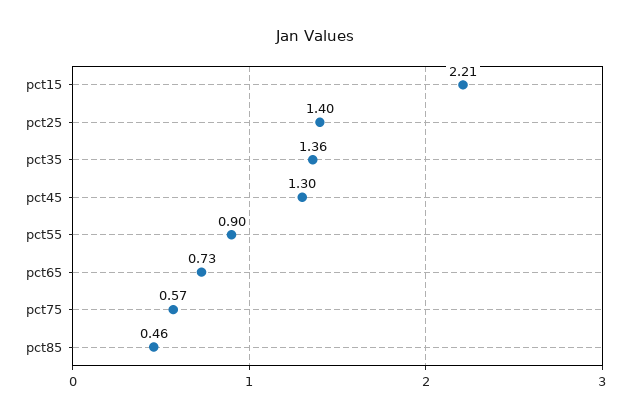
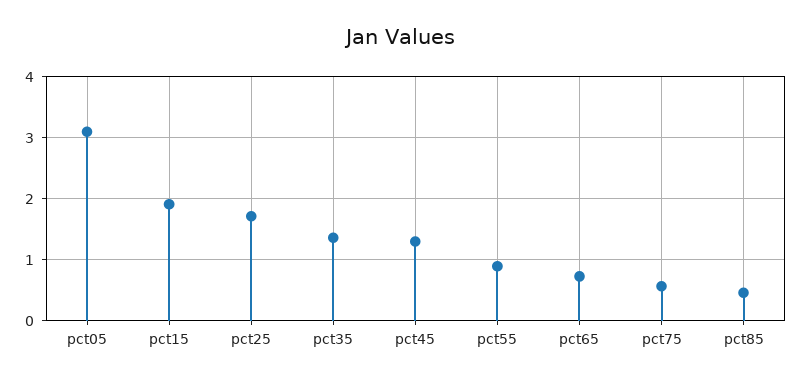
  {
-   "pct15": 2.21,
+   "pct15": 1.9,
-   "pct25": 1.4,
+   "pct25": 1.7,
    "pct35": 1.36,
    "pct45": 1.3,
    "pct55": 0.9,
    "pct65": 0.73,
    "pct75": 0.57,
-   "pct85": 0.46
+   "pct85": 0.46,
+   "pct05": 3.1
  }

